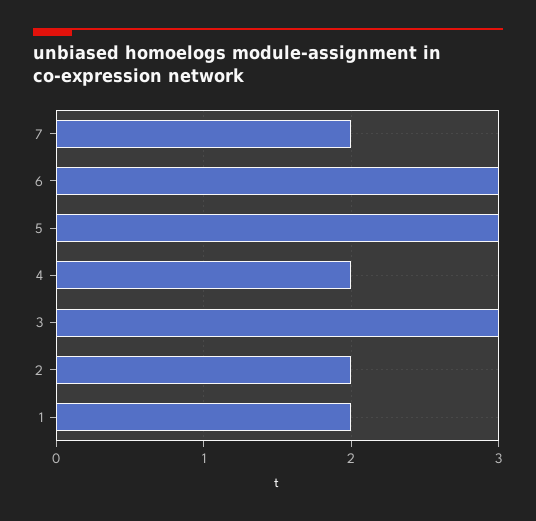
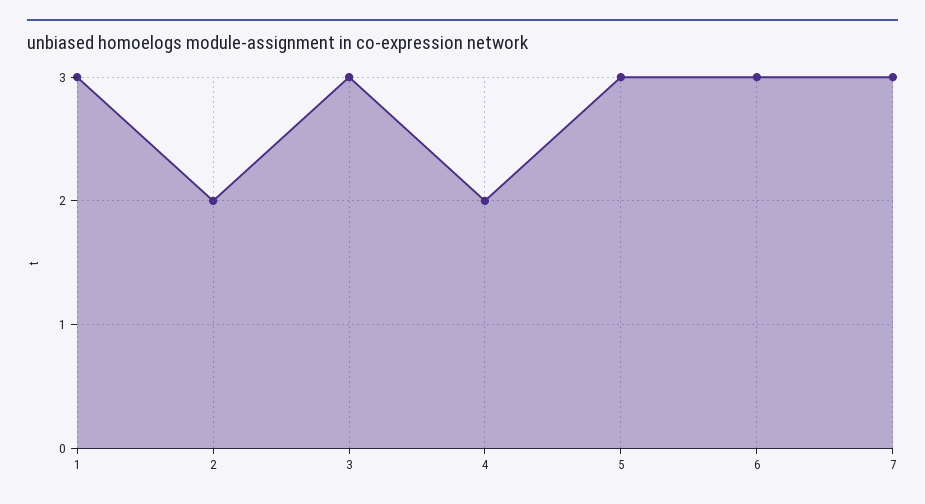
  {
-   "7": 2,
+   "7": 3,
    "6": 3,
    "5": 3,
    "4": 2,
    "3": 3,
    "2": 2,
-   "1": 2
+   "1": 3
  }

